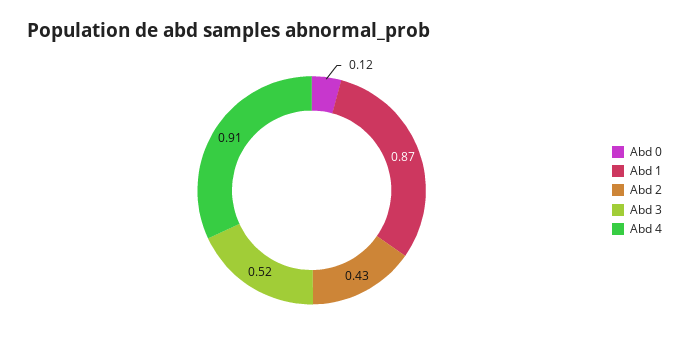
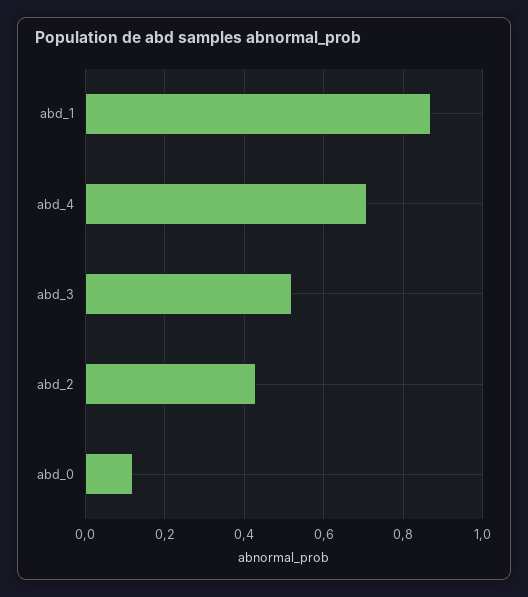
  {
    "Abd 0": 0.12,
    "Abd 1": 0.87,
    "Abd 2": 0.43,
    "Abd 3": 0.52,
-   "Abd 4": 0.91
+   "Abd 4": 0.7
  }

